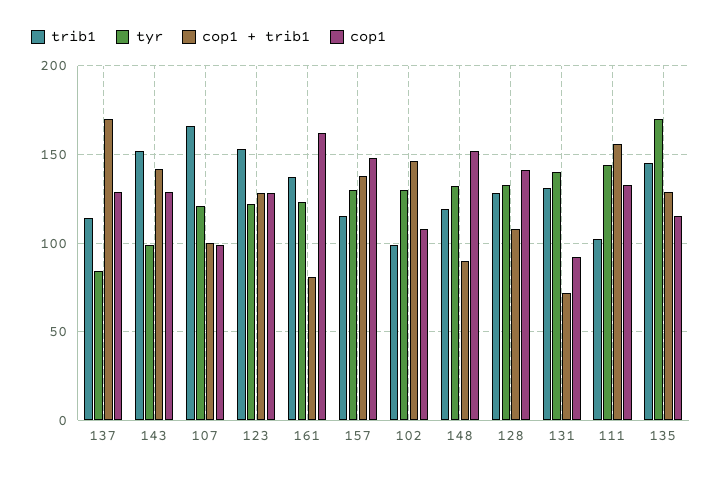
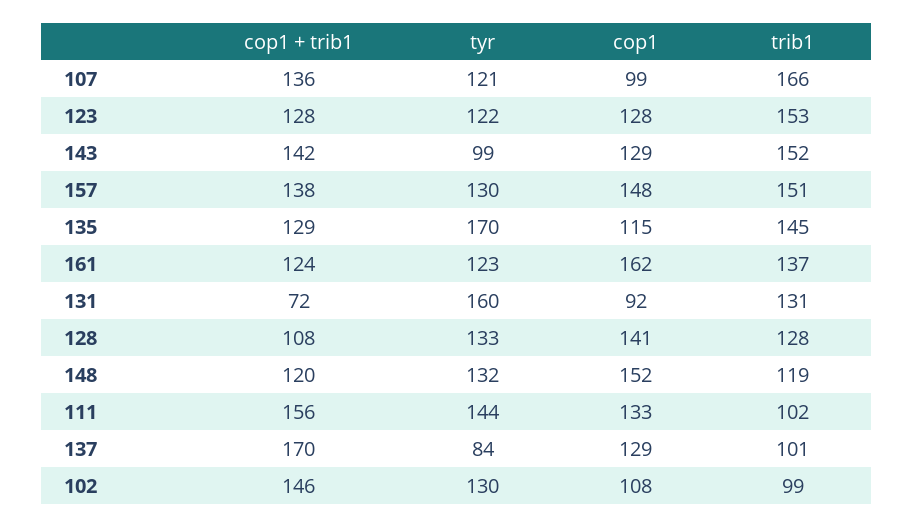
  {
    "trib1": {
-     "137": 115,
+     "137": 101,
      "143": 152,
      "107": 166,
      "123": 153,
      "161": 137,
-     "157": 115,
+     "157": 151,
      "102": 99,
      "148": 119,
      "128": 128,
      "131": 131,
      "111": 102,
      "135": 145
    },
    "tyr": {
      "137": 84,
      "143": 99,
      "107": 121,
      "123": 122,
      "161": 123,
      "157": 130,
      "102": 130,
      "148": 132,
      "128": 133,
-     "131": 140,
+     "131": 160,
      "111": 144,
      "135": 170
    },
    "cop1 + trib1": {
      "137": 170,
      "143": 142,
-     "107": 100,
+     "107": 136,
      "123": 128,
-     "161": 80,
+     "161": 124,
      "157": 138,
      "102": 146,
-     "148": 90,
+     "148": 120,
      "128": 108,
      "131": 72,
      "111": 156,
      "135": 129
    },
    "cop1": {
      "137": 129,
      "143": 129,
      "107": 99,
      "123": 128,
      "161": 162,
      "157": 148,
      "102": 108,
      "148": 152,
      "128": 141,
      "131": 92,
      "111": 133,
      "135": 115
    }
  }

